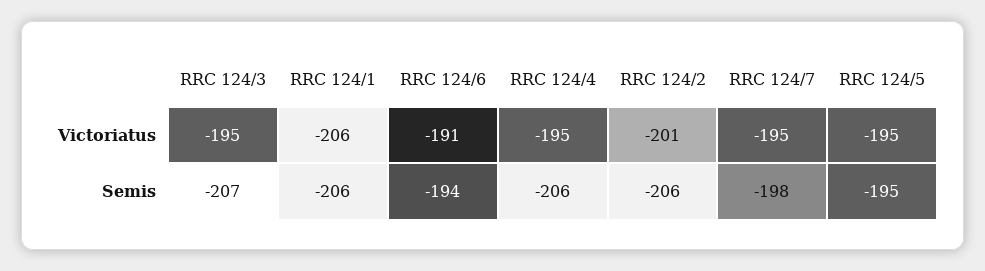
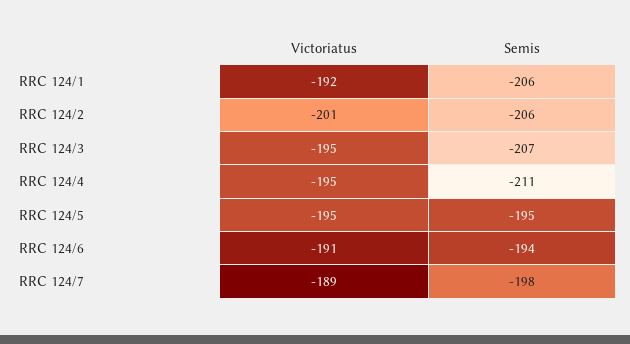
  {
    "RRC 124/3": {
      "Victoriatus": -195,
      "Semis": -207
    },
    "RRC 124/1": {
-     "Victoriatus": -206,
+     "Victoriatus": -192,
      "Semis": -206
    },
    "RRC 124/6": {
      "Victoriatus": -191,
      "Semis": -194
    },
    "RRC 124/4": {
      "Victoriatus": -195,
-     "Semis": -206
+     "Semis": -211
    },
    "RRC 124/2": {
      "Victoriatus": -201,
      "Semis": -206
    },
    "RRC 124/7": {
-     "Victoriatus": -195,
+     "Victoriatus": -189,
      "Semis": -198
    },
    "RRC 124/5": {
      "Victoriatus": -195,
      "Semis": -195
    }
  }

